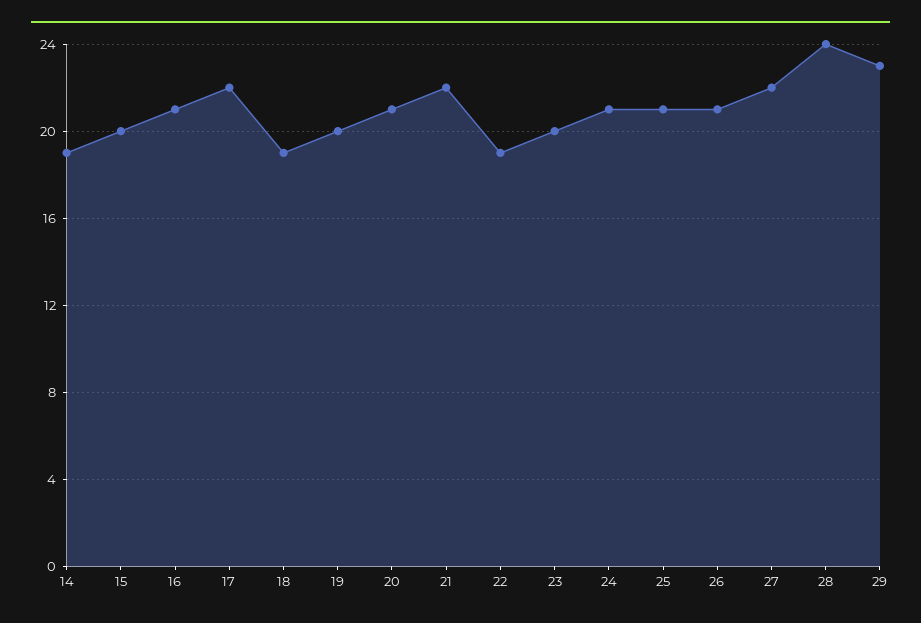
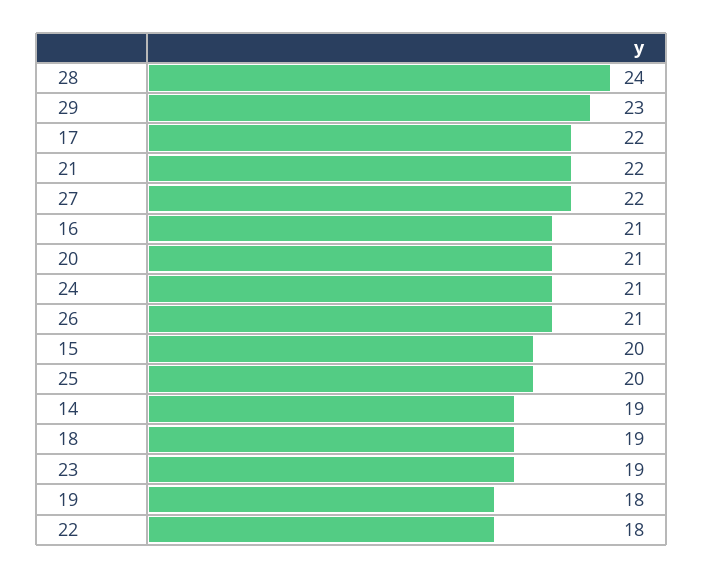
  {
    "14": 19,
    "15": 20,
    "16": 21,
    "17": 22,
    "18": 19,
-   "19": 20,
+   "19": 18,
    "20": 21,
    "21": 22,
-   "22": 19,
+   "22": 18,
-   "23": 20,
+   "23": 19,
    "24": 21,
-   "25": 21,
+   "25": 20,
    "26": 21,
    "27": 22,
    "28": 24,
    "29": 23
  }

